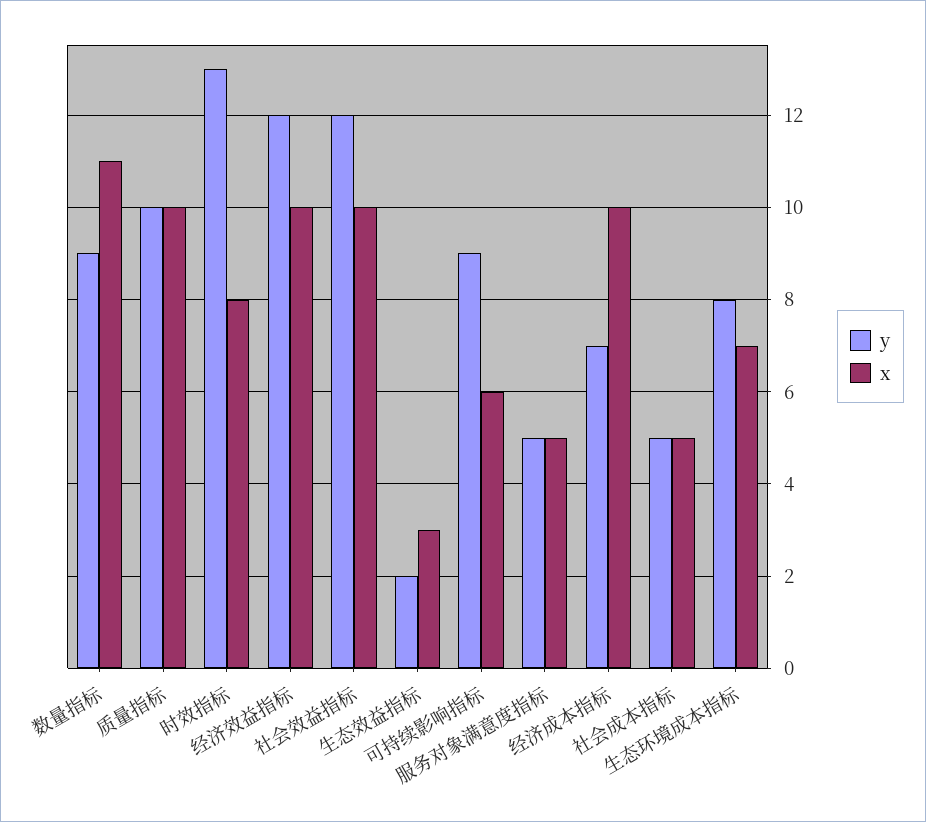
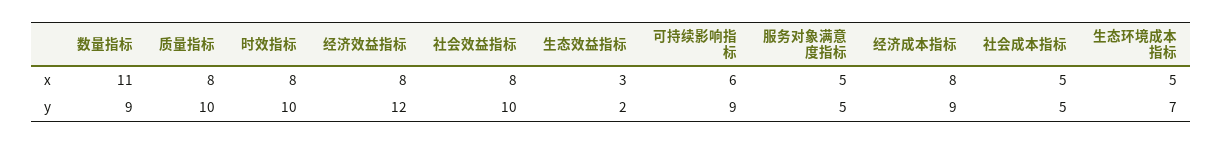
  {
    "y": {
      "数量指标": 9,
      "质量指标": 10,
-     "时效指标": 13,
+     "时效指标": 10,
      "经济效益指标": 12,
-     "社会效益指标": 12,
+     "社会效益指标": 10,
      "生态效益指标": 2,
      "可持续影响指标": 9,
      "服务对象满意度指标": 5,
-     "经济成本指标": 7,
+     "经济成本指标": 9,
      "社会成本指标": 5,
-     "生态环境成本指标": 8
+     "生态环境成本指标": 7
    },
    "x": {
      "数量指标": 11,
-     "质量指标": 10,
+     "质量指标": 8,
      "时效指标": 8,
-     "经济效益指标": 10,
+     "经济效益指标": 8,
-     "社会效益指标": 10,
+     "社会效益指标": 8,
      "生态效益指标": 3,
      "可持续影响指标": 6,
      "服务对象满意度指标": 5,
-     "经济成本指标": 10,
+     "经济成本指标": 8,
      "社会成本指标": 5,
-     "生态环境成本指标": 7
+     "生态环境成本指标": 5
    }
  }

